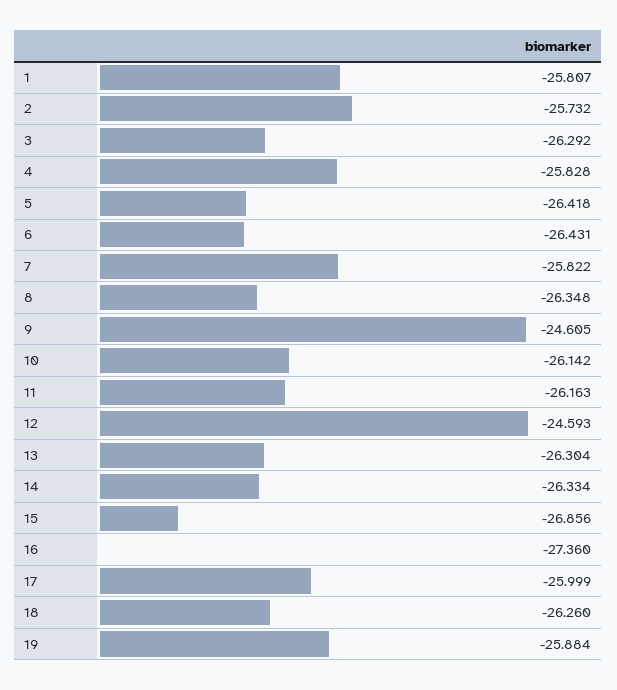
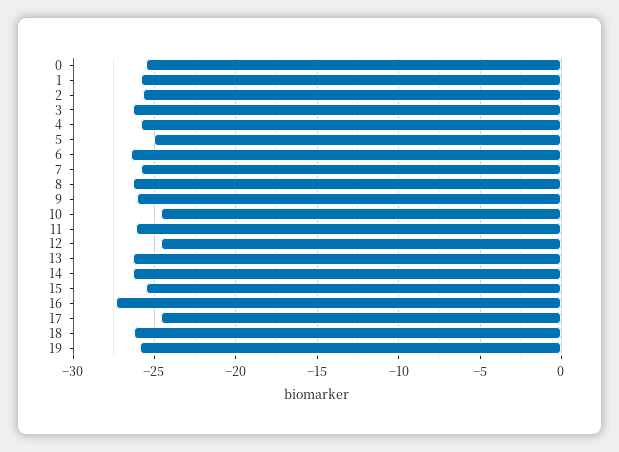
  {
    "1": -25.807,
    "2": -25.732,
    "3": -26.292,
    "4": -25.828,
-   "5": -26.418,
+   "5": -25,
    "6": -26.431,
    "7": -25.822,
    "8": -26.348,
-   "9": -24.605,
+   "9": -26,
-   "10": -26.142,
+   "10": -24.5,
    "11": -26.163,
    "12": -24.593,
    "13": -26.304,
    "14": -26.334,
-   "15": -26.856,
+   "15": -25.5,
    "16": -27.36,
-   "17": -25.999,
+   "17": -24.5,
    "18": -26.26,
-   "19": -25.884
+   "19": -25.884,
+   "0": -25.5
  }

